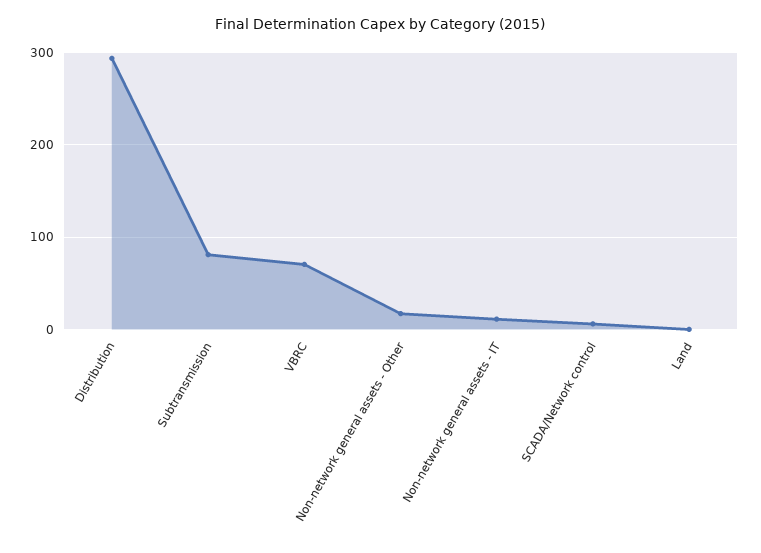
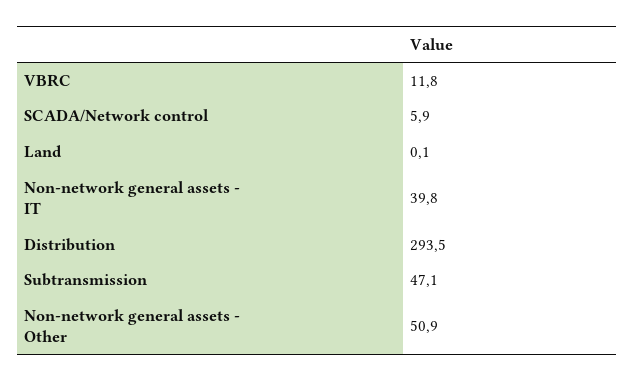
  {
    "Distribution": 293.5,
-   "Subtransmission": 80,
+   "Subtransmission": 47.1,
-   "VBRC": 70,
+   "VBRC": 11.8,
-   "Non-network general assets - Other": 20,
+   "Non-network general assets - Other": 50.9,
-   "Non-network general assets - IT": 10,
+   "Non-network general assets - IT": 39.8,
    "SCADA/Network control": 5.9,
    "Land": 0.1
  }

